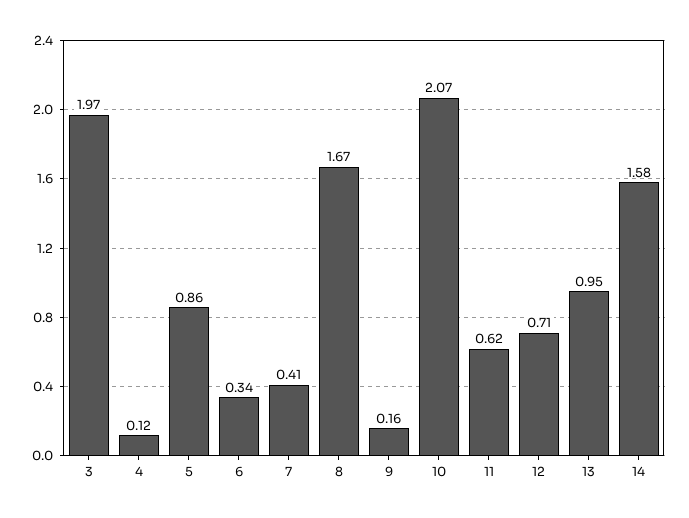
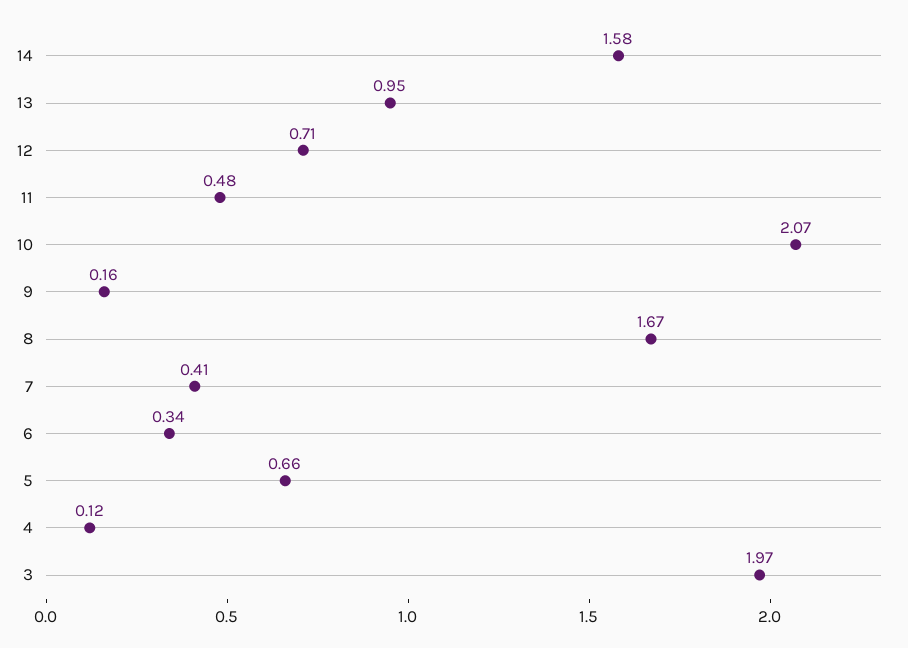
  {
    "3": 1.97,
    "4": 0.12,
-   "5": 0.86,
+   "5": 0.66,
    "6": 0.34,
    "7": 0.41,
    "8": 1.67,
    "9": 0.16,
    "10": 2.07,
-   "11": 0.62,
+   "11": 0.48,
    "12": 0.71,
    "13": 0.95,
    "14": 1.58
  }

